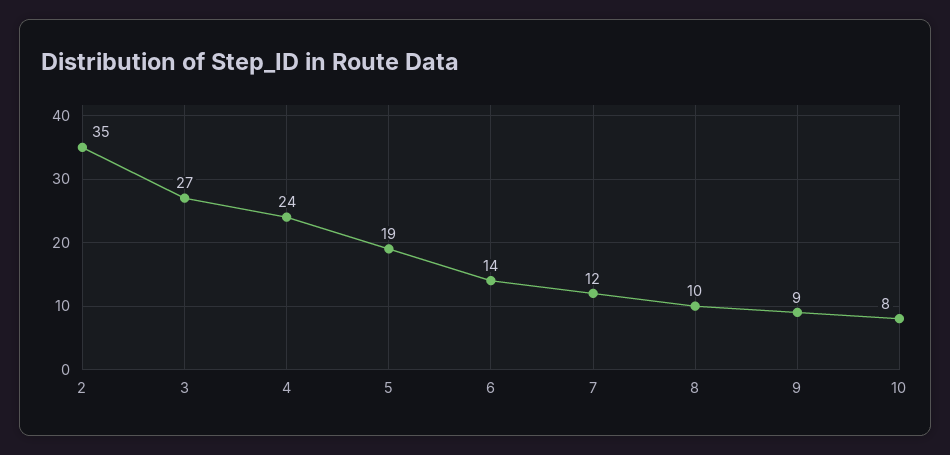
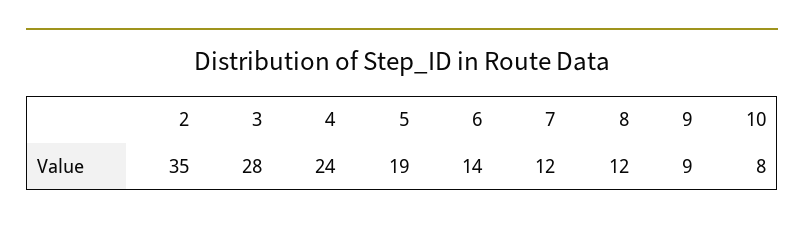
  {
    "2": 35,
-   "3": 27,
+   "3": 28,
    "4": 24,
    "5": 19,
    "6": 14,
    "7": 12,
-   "8": 10,
+   "8": 12,
    "9": 9,
    "10": 8
  }

